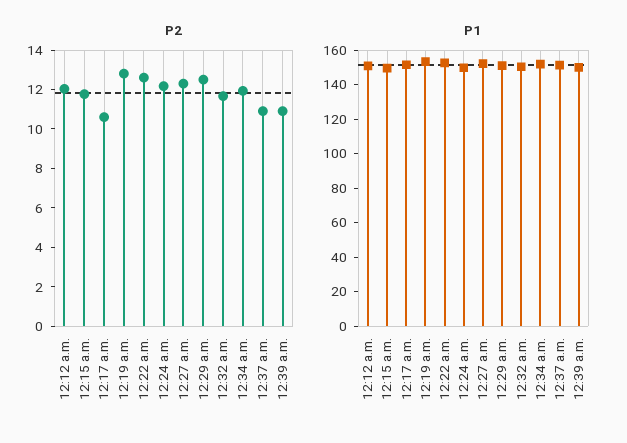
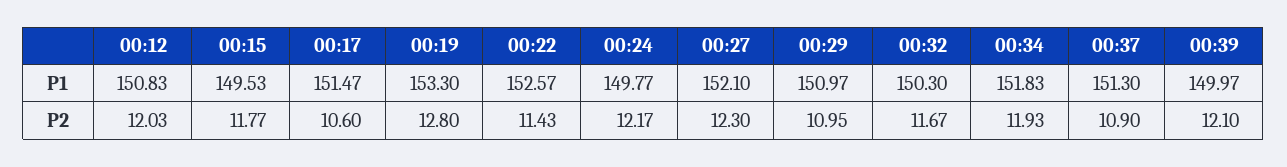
  {
    "P2": {
      "12:12 a.m.": 12.03,
      "12:15 a.m.": 11.77,
      "12:17 a.m.": 10.6,
      "12:19 a.m.": 12.8,
-     "12:22 a.m.": 12.5,
+     "12:22 a.m.": 11.43,
      "12:24 a.m.": 12.17,
      "12:27 a.m.": 12.3,
-     "12:29 a.m.": 12.5,
+     "12:29 a.m.": 10.95,
      "12:32 a.m.": 11.67,
      "12:34 a.m.": 11.93,
      "12:37 a.m.": 10.9,
-     "12:39 a.m.": 11
+     "12:39 a.m.": 12.1
    },
    "P1": {
      "12:12 a.m.": 150.83,
      "12:15 a.m.": 149.53,
      "12:17 a.m.": 151.47,
      "12:19 a.m.": 153.3,
      "12:22 a.m.": 152.57,
      "12:24 a.m.": 149.77,
      "12:27 a.m.": 152.1,
      "12:29 a.m.": 150.97,
      "12:32 a.m.": 150.3,
      "12:34 a.m.": 151.83,
      "12:37 a.m.": 151.3,
      "12:39 a.m.": 149.97
    }
  }

